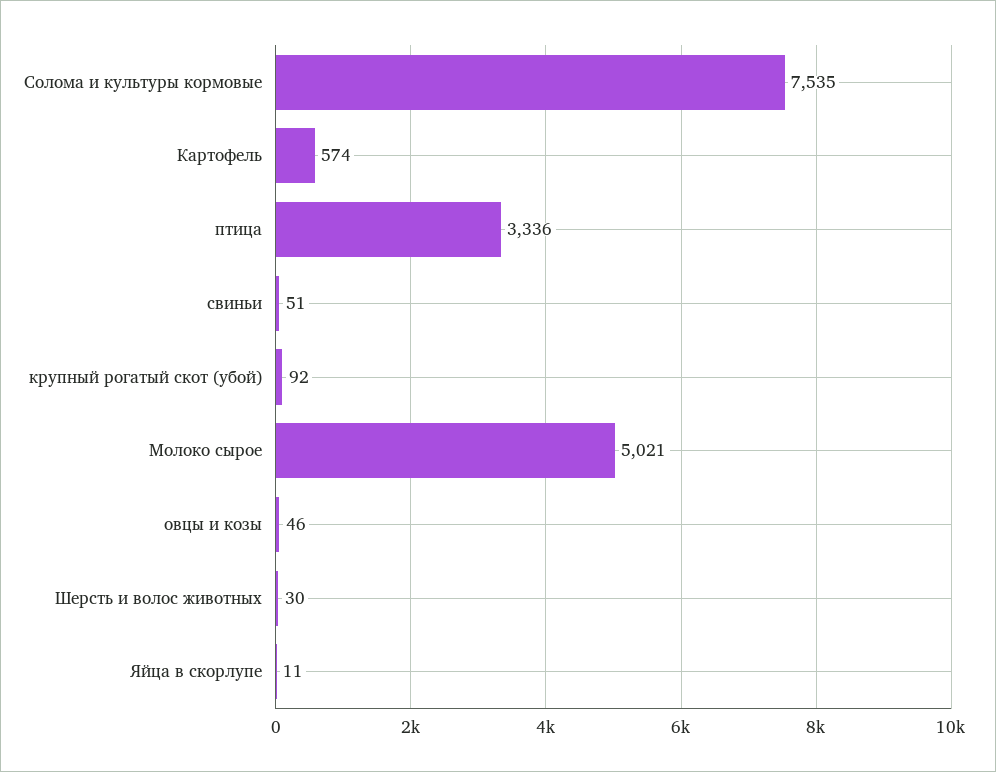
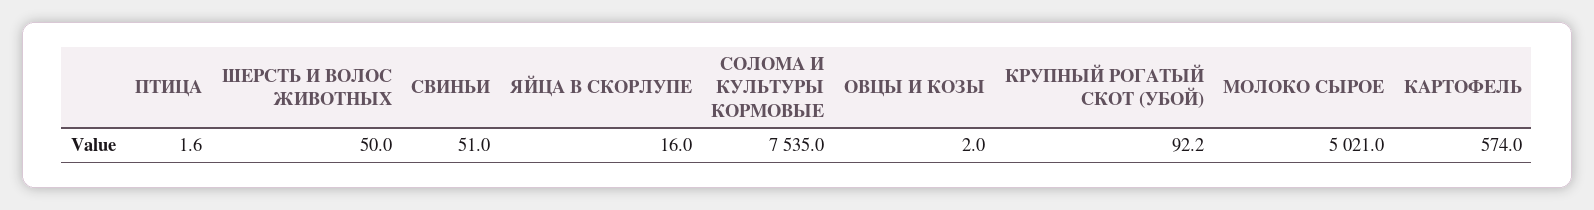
  {
    "Солома и культуры кормовые": 7535,
    "Картофель": 574,
-   "птица": 3336,
+   "птица": 1.6,
    "свиньи": 51,
    "крупный рогатый скот (убой)": 92.2,
    "Молоко сырое": 5021,
-   "овцы и козы": 46,
+   "овцы и козы": 2,
-   "Шерсть и волос животных": 30,
+   "Шерсть и волос животных": 50,
-   "Яйца в скорлупе": 11
+   "Яйца в скорлупе": 16
  }

